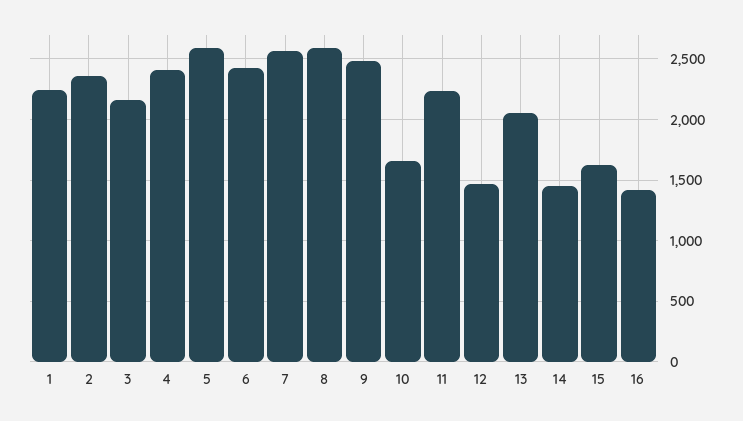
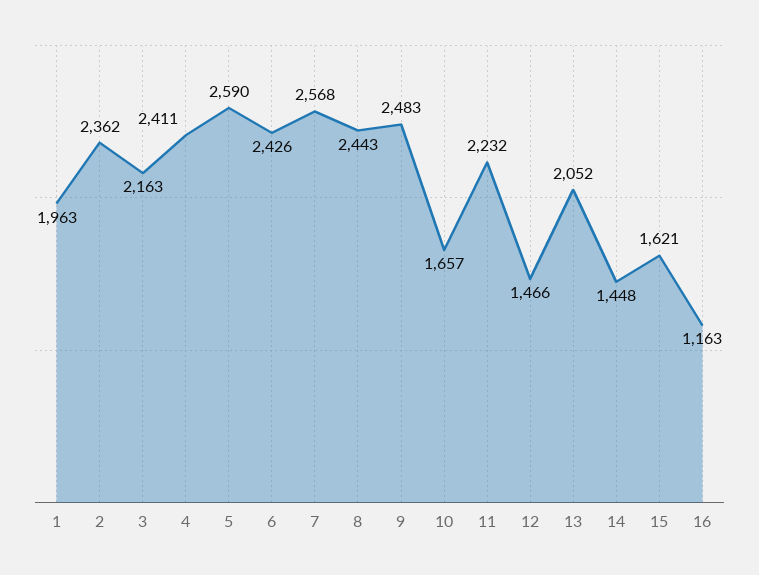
  {
-   "1": 2250,
+   "1": 1963,
    "2": 2362,
    "3": 2163,
    "4": 2411,
    "5": 2590,
    "6": 2426,
    "7": 2568,
-   "8": 2600,
+   "8": 2443,
    "9": 2483,
    "10": 1657,
    "11": 2232,
    "12": 1466,
    "13": 2052,
    "14": 1448,
    "15": 1621,
-   "16": 1400
+   "16": 1163
  }

